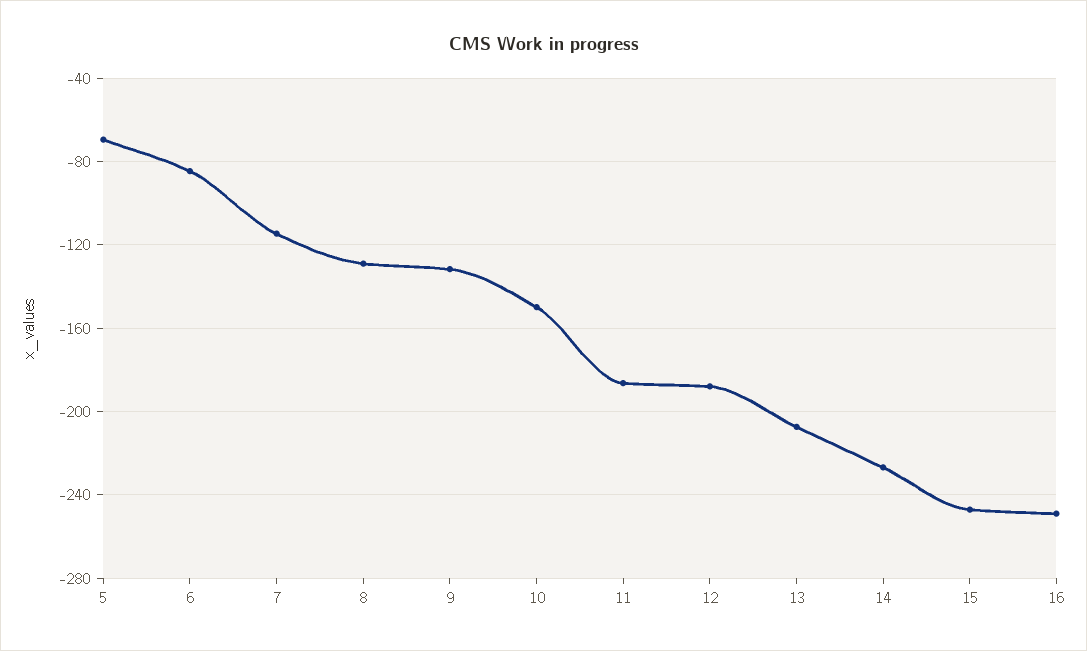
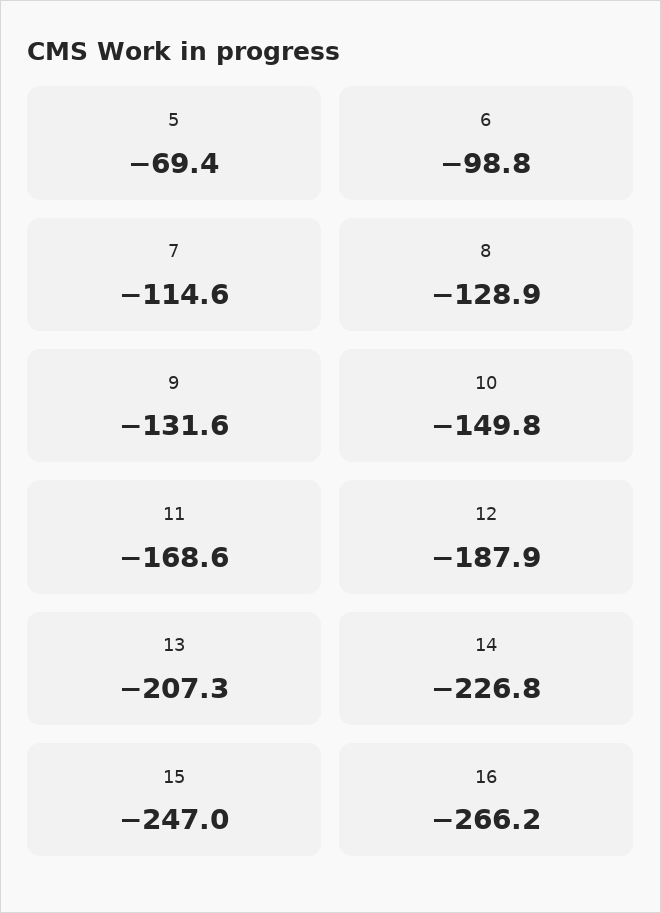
  {
    "5": -69.4,
-   "6": -85,
+   "6": -98.8,
    "7": -114.6,
    "8": -128.9,
    "9": -131.6,
    "10": -149.8,
-   "11": -185,
+   "11": -168.6,
    "12": -187.9,
    "13": -207.3,
    "14": -226.8,
    "15": -247,
-   "16": -250
+   "16": -266.2
  }

